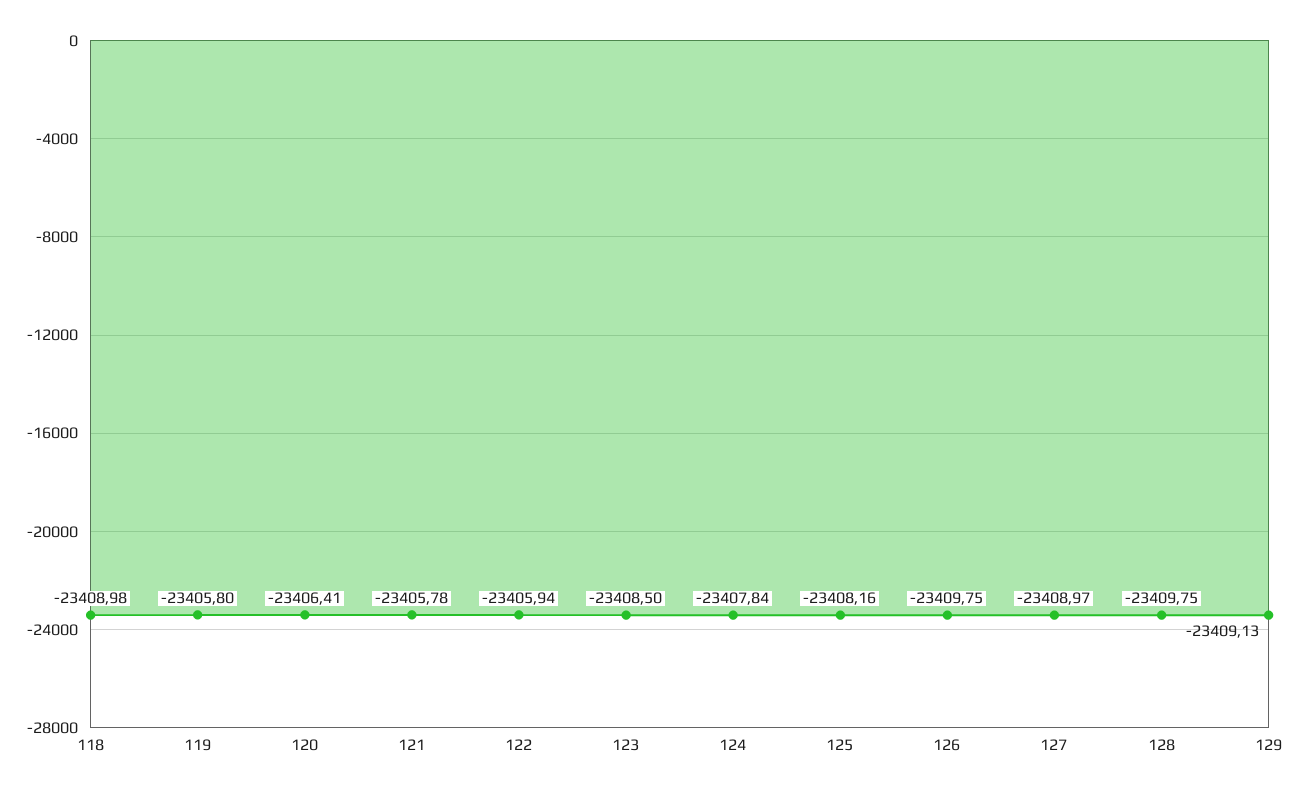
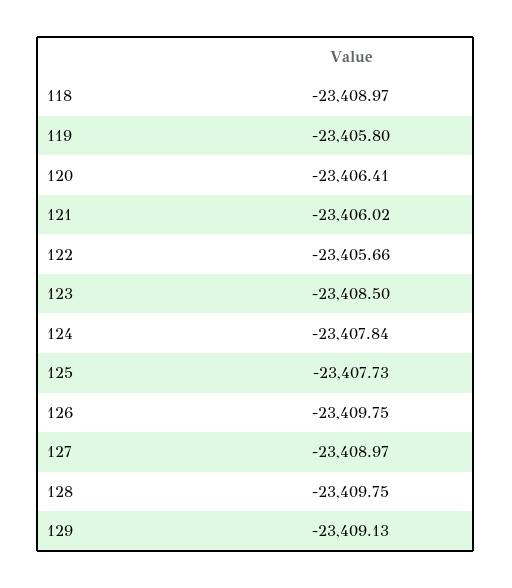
  {
-   "118": -23408.98,
+   "118": -23408.97,
    "119": -23405.8,
    "120": -23406.41,
-   "121": -23405.78,
+   "121": -23406.02,
-   "122": -23405.94,
+   "122": -23405.66,
    "123": -23408.5,
    "124": -23407.84,
-   "125": -23408.16,
+   "125": -23407.73,
    "126": -23409.75,
    "127": -23408.97,
    "128": -23409.75,
    "129": -23409.13
  }

